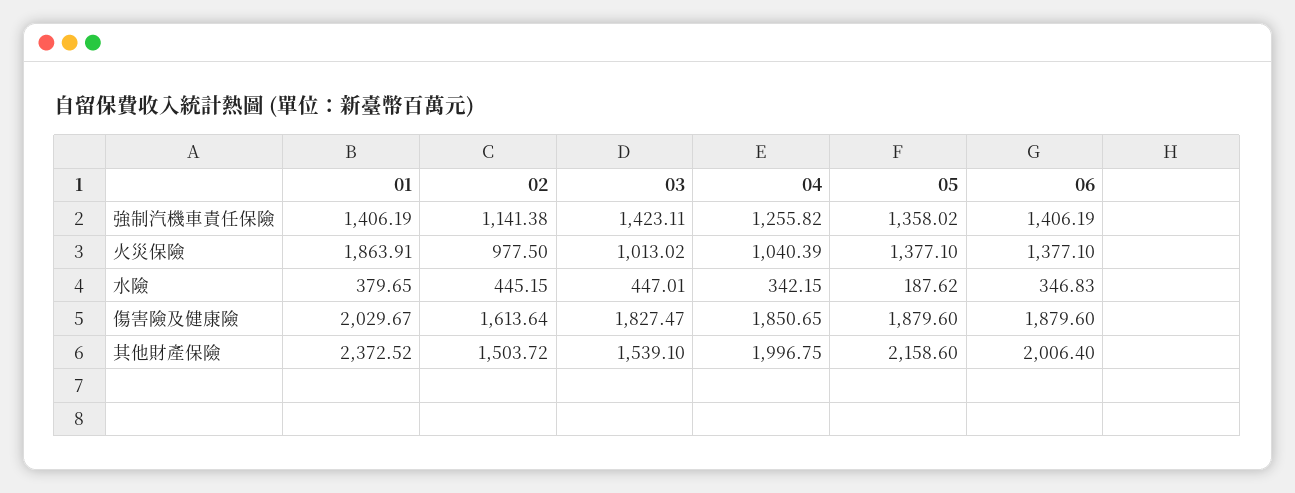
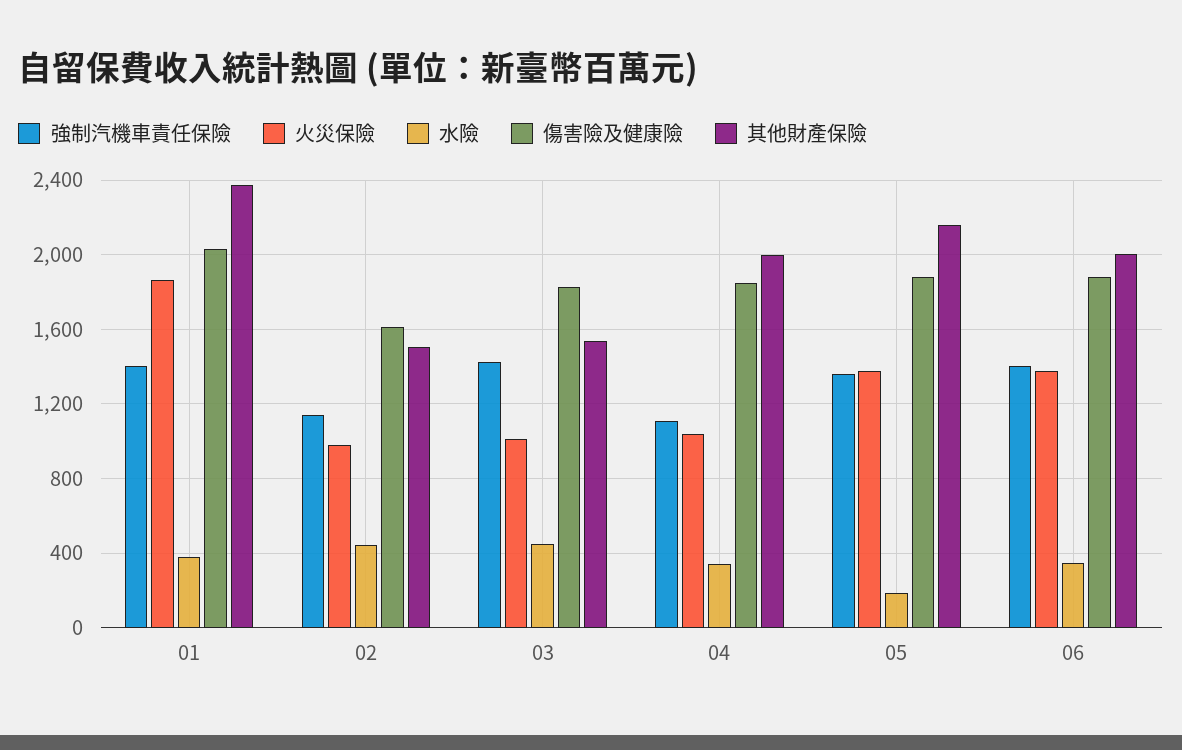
  {
    "強制汽機車責任保險": {
      "01": 1406.19,
      "02": 1141.38,
      "03": 1423.11,
-     "04": 1255.82,
+     "04": 1100,
      "05": 1358.02,
      "06": 1406.19
    },
    "火災保險": {
      "01": 1863.91,
      "02": 977.5,
      "03": 1013.02,
      "04": 1040.39,
      "05": 1377.1,
      "06": 1377.1
    },
    "水險": {
      "01": 379.65,
      "02": 445.15,
      "03": 447.01,
      "04": 342.15,
      "05": 187.62,
      "06": 346.83
    },
    "傷害險及健康險": {
      "01": 2029.67,
      "02": 1613.64,
      "03": 1827.47,
      "04": 1850.65,
      "05": 1879.6,
      "06": 1879.6
    },
    "其他財產保險": {
      "01": 2372.52,
      "02": 1503.72,
      "03": 1539.1,
      "04": 1996.75,
      "05": 2158.6,
      "06": 2006.4
    }
  }

